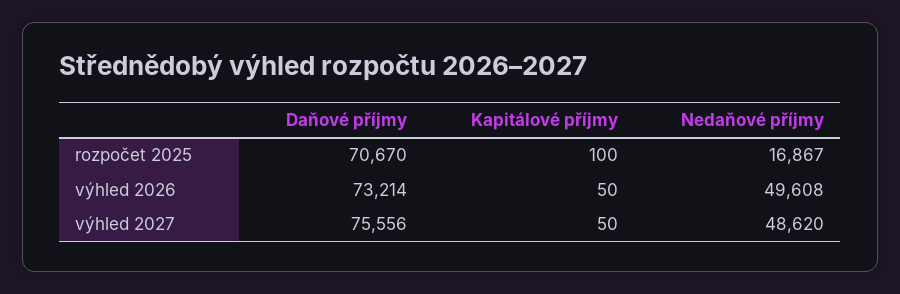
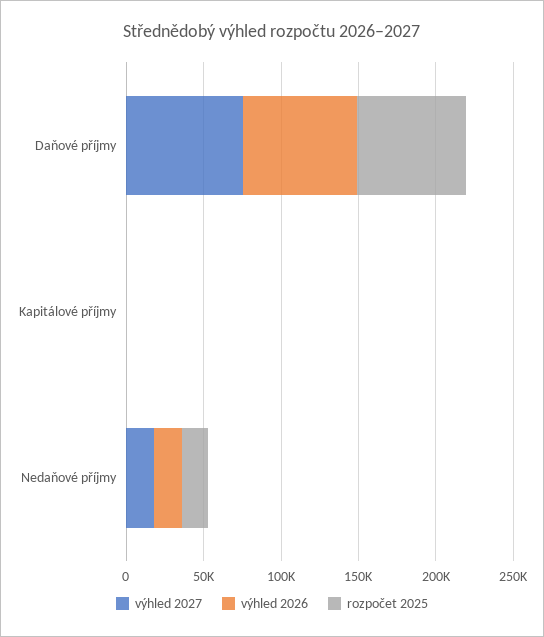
  {
    "rozpočet 2025": {
      "Daňové příjmy": 70670,
      "Kapitálové příjmy": 100,
      "Nedaňové příjmy": 16867
    },
    "výhled 2026": {
      "Daňové příjmy": 73214,
      "Kapitálové příjmy": 50,
-     "Nedaňové příjmy": 49608
+     "Nedaňové příjmy": 20000
    },
    "výhled 2027": {
      "Daňové příjmy": 75556,
      "Kapitálové příjmy": 50,
-     "Nedaňové příjmy": 48620
+     "Nedaňové příjmy": 20000
    }
  }

